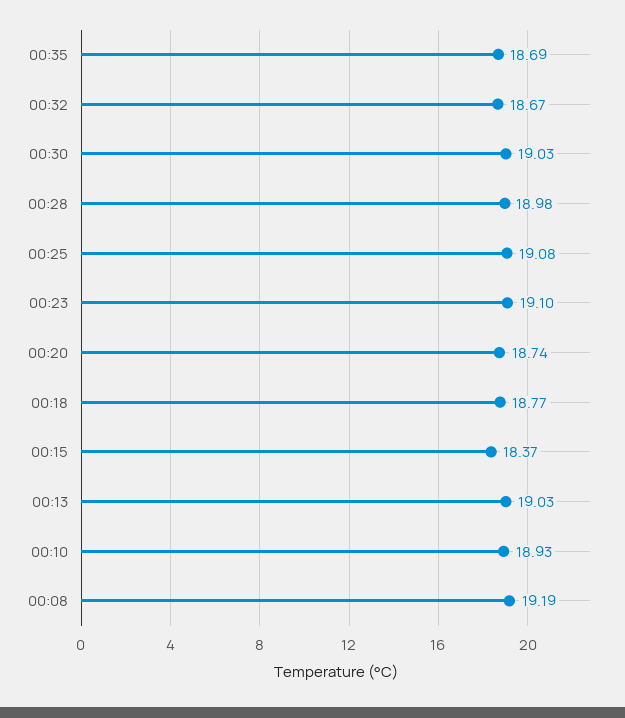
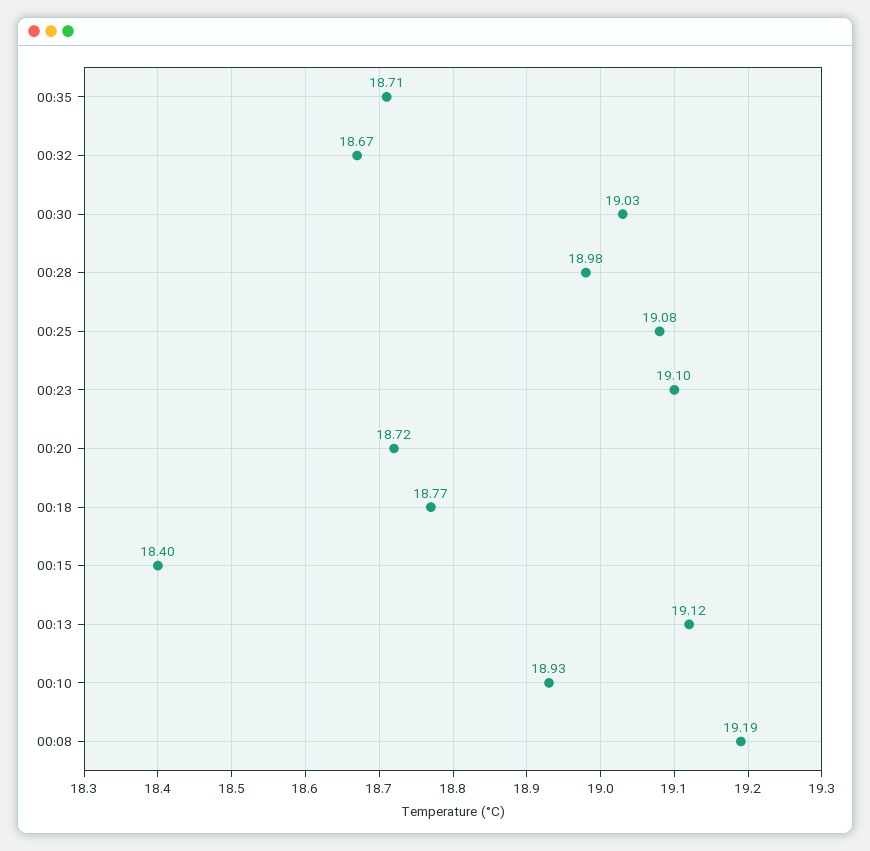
  {
-   "00:35": 18.69,
+   "00:35": 18.71,
    "00:32": 18.67,
    "00:30": 19.03,
    "00:28": 18.98,
    "00:25": 19.08,
    "00:23": 19.1,
-   "00:20": 18.74,
+   "00:20": 18.72,
    "00:18": 18.77,
-   "00:15": 18.37,
+   "00:15": 18.4,
-   "00:13": 19.03,
+   "00:13": 19.12,
    "00:10": 18.93,
    "00:08": 19.19
  }

